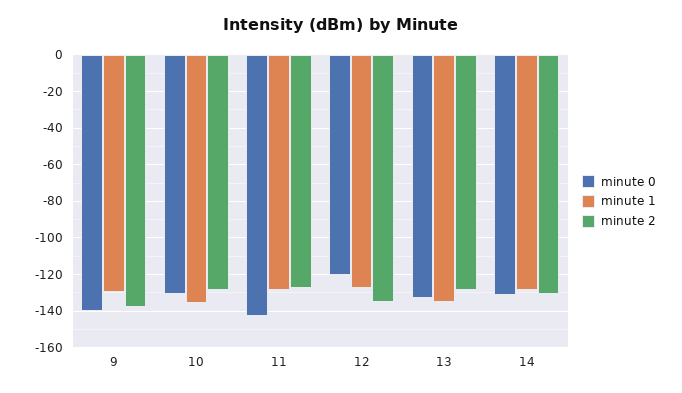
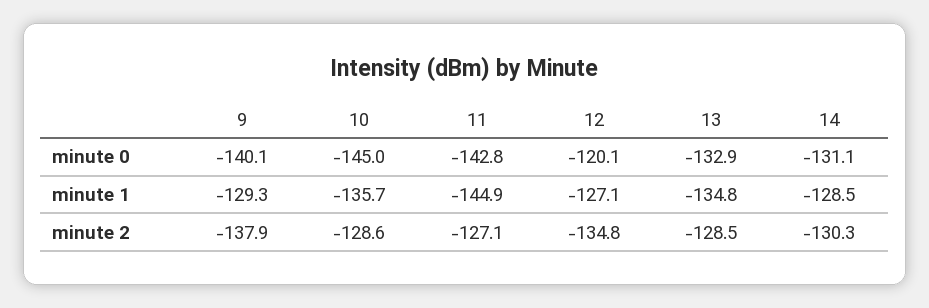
  {
    "minute 0": {
      "9": -140.1,
-     "10": -130,
+     "10": -145,
      "11": -142.8,
      "12": -120.1,
      "13": -132.9,
      "14": -131.1
    },
    "minute 1": {
      "9": -129.3,
      "10": -135.7,
-     "11": -130,
+     "11": -144.9,
      "12": -127.1,
      "13": -134.8,
      "14": -128.5
    },
    "minute 2": {
      "9": -137.9,
      "10": -128.6,
      "11": -127.1,
      "12": -134.8,
      "13": -128.5,
      "14": -130.3
    }
  }

